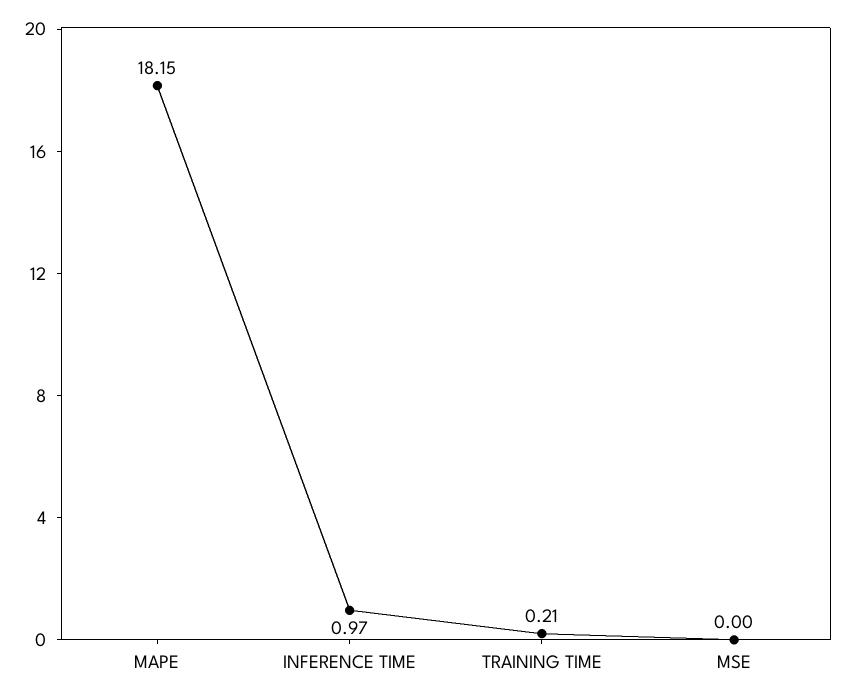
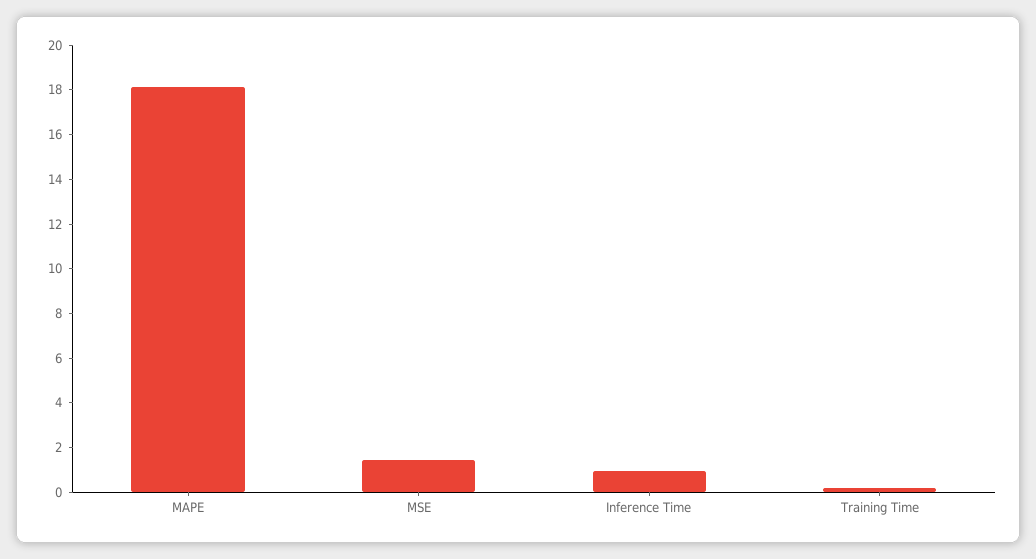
  {
    "MAPE": 18.15,
    "INFERENCE TIME": 0.97,
    "TRAINING TIME": 0.21,
-   "MSE": 0
+   "MSE": 1.5
  }

